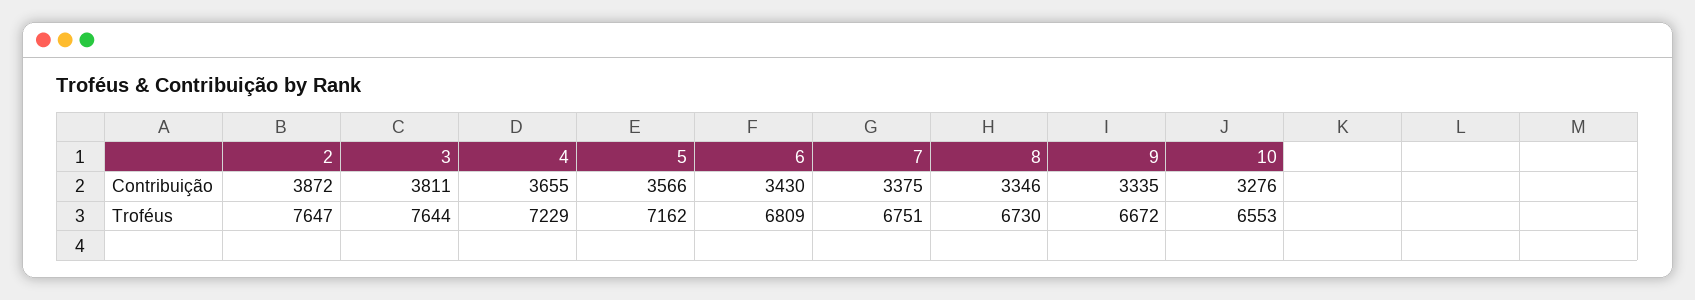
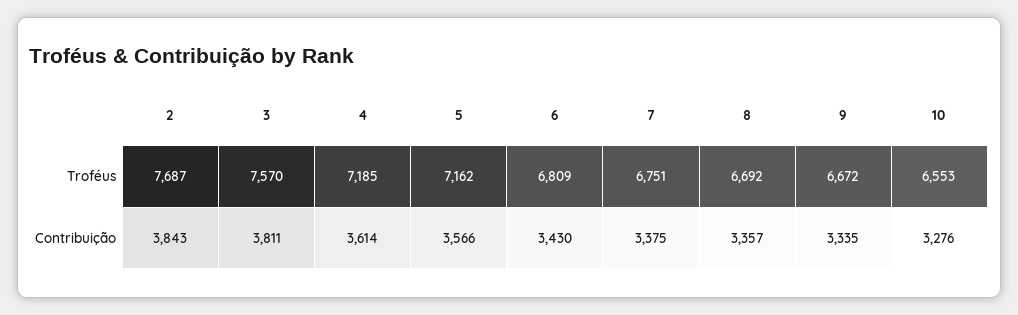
  {
    "2": {
-     "Contribuição": 3872,
+     "Contribuição": 3843,
-     "Troféus": 7647
+     "Troféus": 7687
    },
    "3": {
      "Contribuição": 3811,
-     "Troféus": 7644
+     "Troféus": 7570
    },
    "4": {
-     "Contribuição": 3655,
+     "Contribuição": 3614,
-     "Troféus": 7229
+     "Troféus": 7185
    },
    "5": {
      "Contribuição": 3566,
      "Troféus": 7162
    },
    "6": {
      "Contribuição": 3430,
      "Troféus": 6809
    },
    "7": {
      "Contribuição": 3375,
      "Troféus": 6751
    },
    "8": {
-     "Contribuição": 3346,
+     "Contribuição": 3357,
-     "Troféus": 6730
+     "Troféus": 6692
    },
    "9": {
      "Contribuição": 3335,
      "Troféus": 6672
    },
    "10": {
      "Contribuição": 3276,
      "Troféus": 6553
    }
  }

